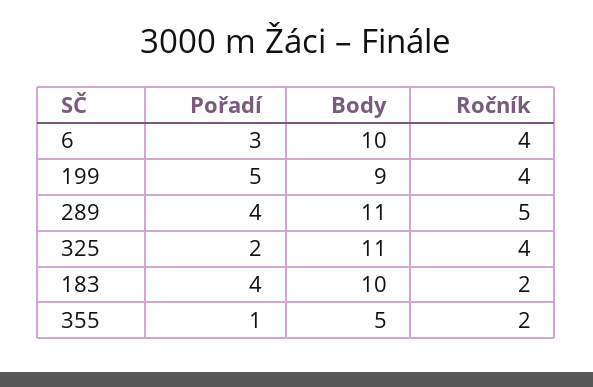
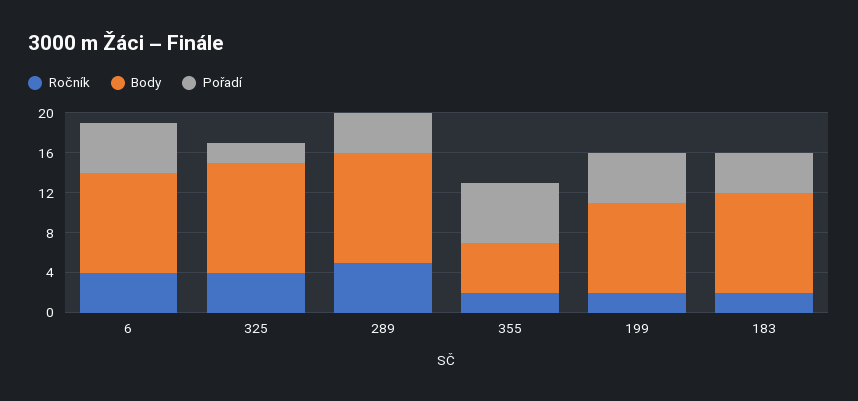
  {
    "Pořadí": {
-     "6": 3,
+     "6": 5,
      "199": 5,
      "289": 4,
      "325": 2,
      "183": 4,
-     "355": 1
+     "355": 6
    },
    "Body": {
      "6": 10,
      "199": 9,
      "289": 11,
      "325": 11,
      "183": 10,
      "355": 5
    },
    "Ročník": {
      "6": 4,
-     "199": 4,
+     "199": 2,
      "289": 5,
      "325": 4,
      "183": 2,
      "355": 2
    }
  }

